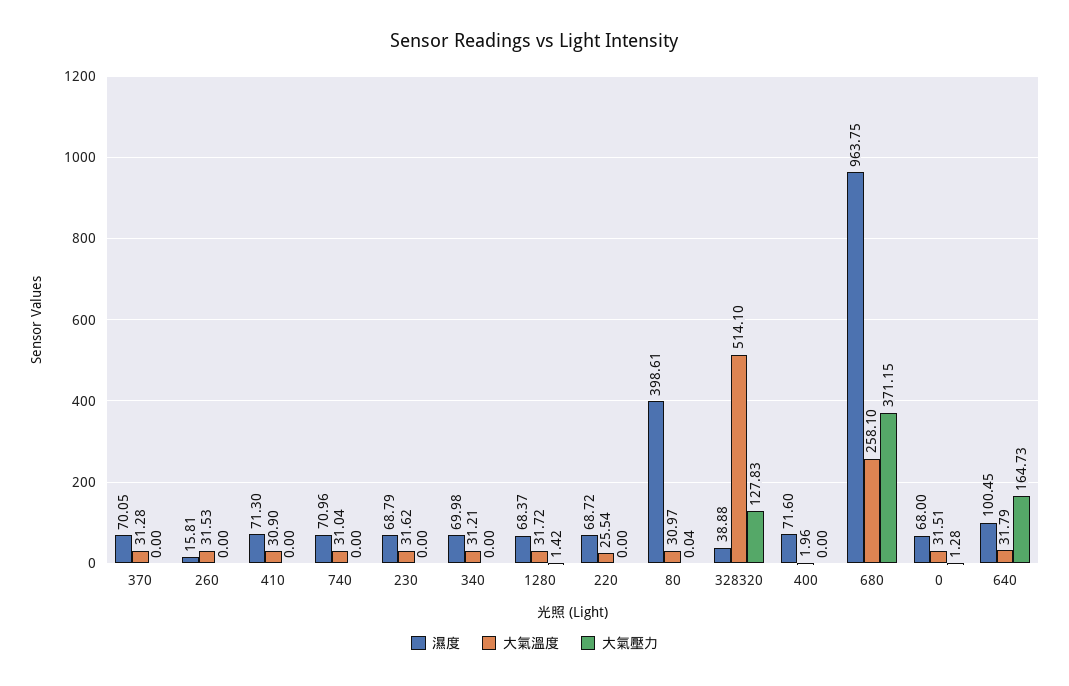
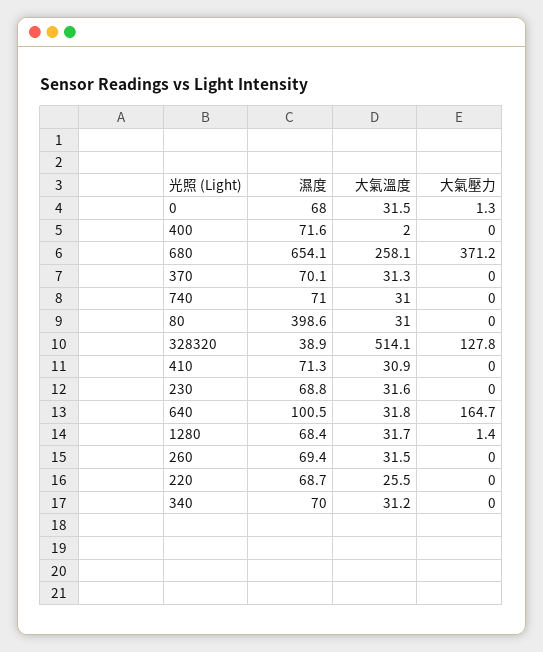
  {
    "濕度": {
      "370": 70.05,
-     "260": 15.81,
+     "260": 69.4,
      "410": 71.3,
      "740": 70.96,
      "230": 68.79,
      "340": 69.98,
      "1280": 68.37,
      "220": 68.72,
      "80": 398.61,
      "328320": 38.88,
      "400": 71.6,
-     "680": 963.75,
+     "680": 654.1,
      "0": 68,
      "640": 100.45
    },
    "大氣溫度": {
      "370": 31.28,
      "260": 31.53,
      "410": 30.9,
      "740": 31.04,
      "230": 31.62,
      "340": 31.21,
      "1280": 31.72,
      "220": 25.54,
      "80": 30.97,
      "328320": 514.1,
      "400": 1.96,
      "680": 258.1,
      "0": 31.51,
      "640": 31.79
    },
    "大氣壓力": {
      "370": 0,
      "260": 0,
      "410": 0,
      "740": 0,
      "230": 0,
      "340": 0,
      "1280": 1.42,
      "220": 0,
      "80": 0.04,
      "328320": 127.83,
      "400": 0,
      "680": 371.15,
      "0": 1.28,
      "640": 164.73
    }
  }

